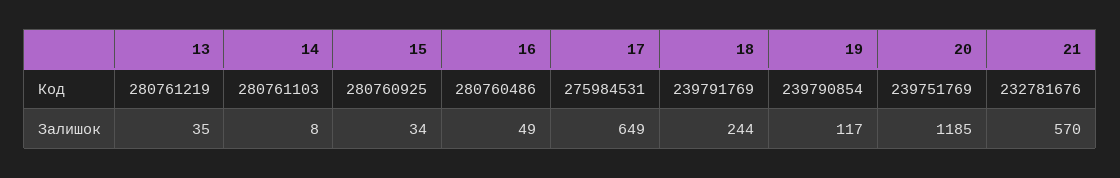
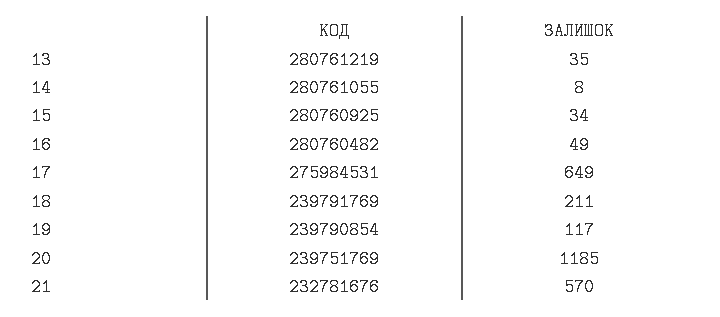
  {
    "13": {
      "Код": 280761219,
      "Залишок": 35
    },
    "14": {
-     "Код": 280761103,
+     "Код": 280761055,
      "Залишок": 8
    },
    "15": {
      "Код": 280760925,
      "Залишок": 34
    },
    "16": {
-     "Код": 280760486,
+     "Код": 280760482,
      "Залишок": 49
    },
    "17": {
      "Код": 275984531,
      "Залишок": 649
    },
    "18": {
      "Код": 239791769,
-     "Залишок": 244
+     "Залишок": 211
    },
    "19": {
      "Код": 239790854,
      "Залишок": 117
    },
    "20": {
      "Код": 239751769,
      "Залишок": 1185
    },
    "21": {
      "Код": 232781676,
      "Залишок": 570
    }
  }

